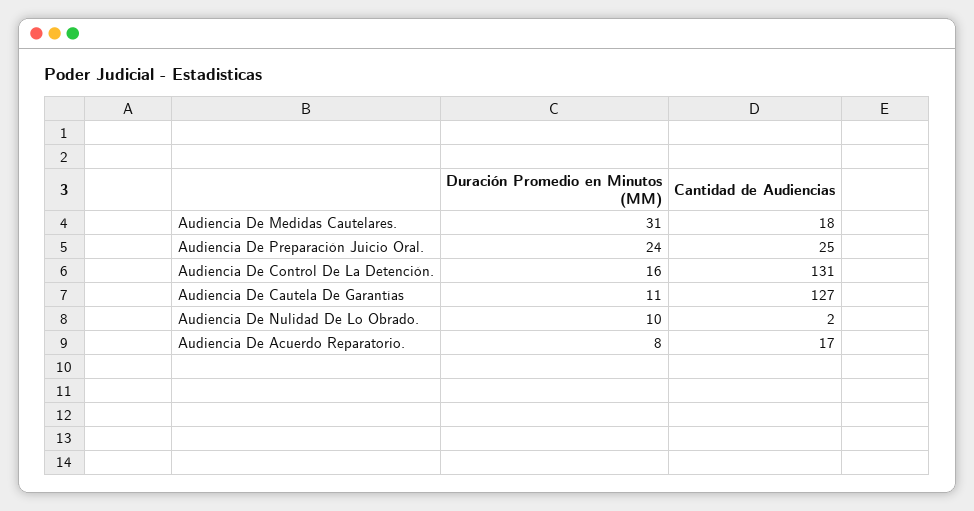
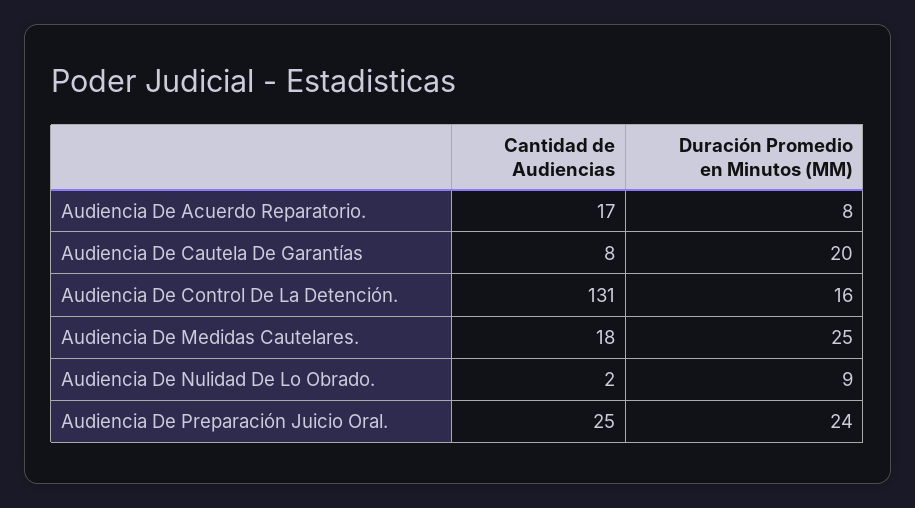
  {
    "Duración Promedio en Minutos (MM)": {
-     "Audiencia De Medidas Cautelares.": 31,
+     "Audiencia De Medidas Cautelares.": 25,
      "Audiencia De Preparación Juicio Oral.": 24,
      "Audiencia De Control De La Detención.": 16,
-     "Audiencia De Cautela De Garantías": 11,
+     "Audiencia De Cautela De Garantías": 20,
-     "Audiencia De Nulidad De Lo Obrado.": 10,
+     "Audiencia De Nulidad De Lo Obrado.": 9,
      "Audiencia De Acuerdo Reparatorio.": 8
    },
    "Cantidad de Audiencias": {
      "Audiencia De Medidas Cautelares.": 18,
      "Audiencia De Preparación Juicio Oral.": 25,
      "Audiencia De Control De La Detención.": 131,
-     "Audiencia De Cautela De Garantías": 127,
+     "Audiencia De Cautela De Garantías": 8,
      "Audiencia De Nulidad De Lo Obrado.": 2,
      "Audiencia De Acuerdo Reparatorio.": 17
    }
  }

